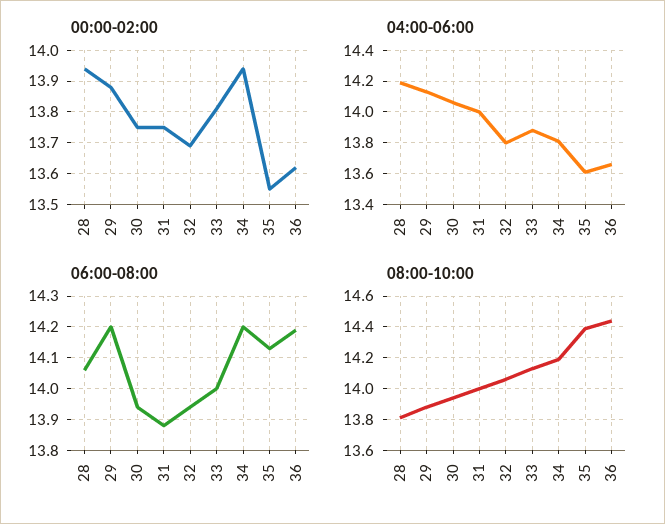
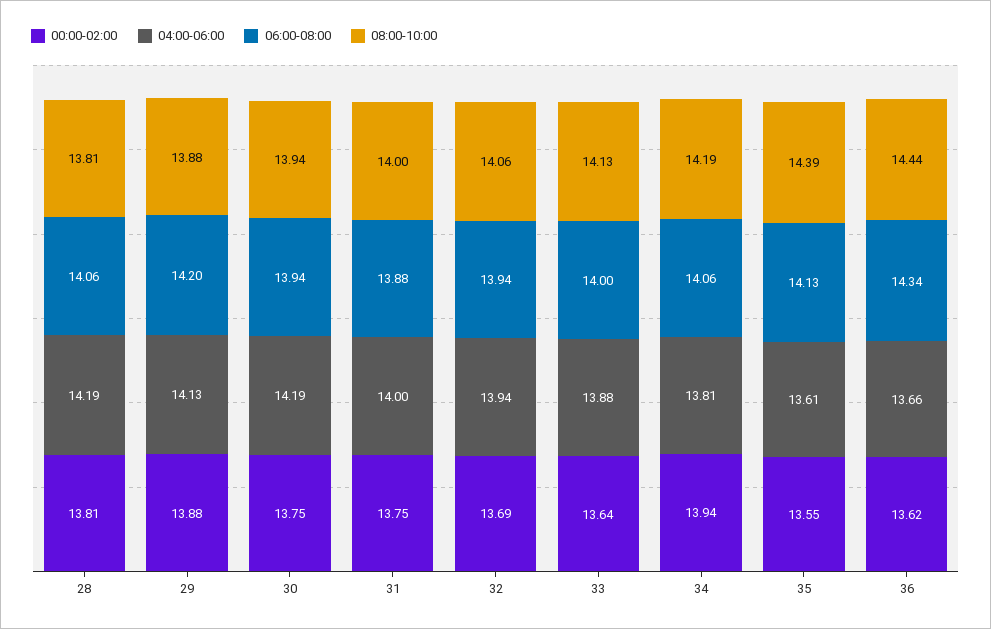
  {
    "00:00-02:00": {
-     "28": 13.95,
+     "28": 13.81,
      "29": 13.88,
      "30": 13.75,
      "31": 13.75,
      "32": 13.69,
-     "33": 13.8,
+     "33": 13.64,
      "34": 13.94,
      "35": 13.55,
      "36": 13.62
    },
    "04:00-06:00": {
      "28": 14.19,
      "29": 14.13,
-     "30": 14.05,
+     "30": 14.19,
      "31": 14,
-     "32": 13.8,
+     "32": 13.94,
      "33": 13.88,
      "34": 13.81,
      "35": 13.61,
      "36": 13.66
    },
    "06:00-08:00": {
      "28": 14.06,
      "29": 14.2,
      "30": 13.94,
      "31": 13.88,
      "32": 13.94,
      "33": 14,
-     "34": 14.2,
+     "34": 14.06,
      "35": 14.13,
-     "36": 14.2
+     "36": 14.34
    },
    "08:00-10:00": {
      "28": 13.81,
      "29": 13.88,
      "30": 13.94,
      "31": 14,
      "32": 14.06,
      "33": 14.13,
      "34": 14.19,
      "35": 14.39,
      "36": 14.44
    }
  }

